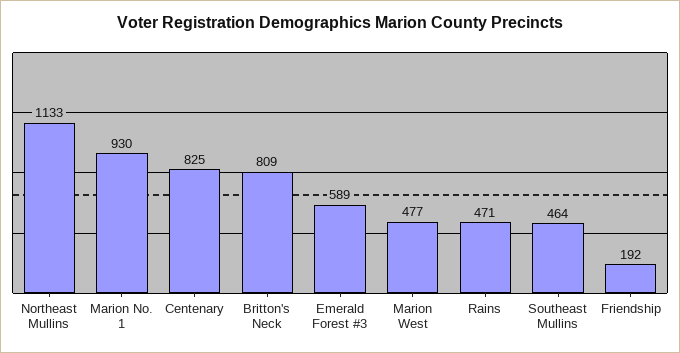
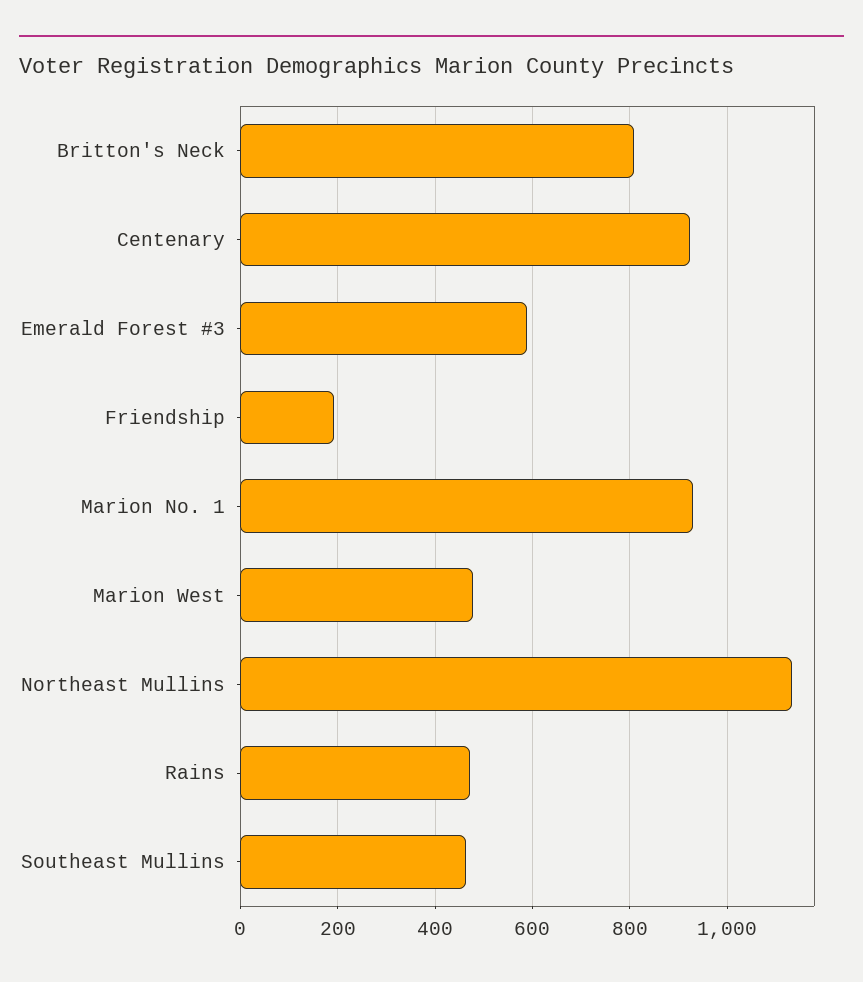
  {
    "Northeast Mullins": 1133,
    "Marion No. 1": 930,
-   "Centenary": 825,
+   "Centenary": 920,
    "Britton's Neck": 809,
    "Emerald Forest #3": 589,
    "Marion West": 477,
    "Rains": 471,
    "Southeast Mullins": 464,
    "Friendship": 192
  }

